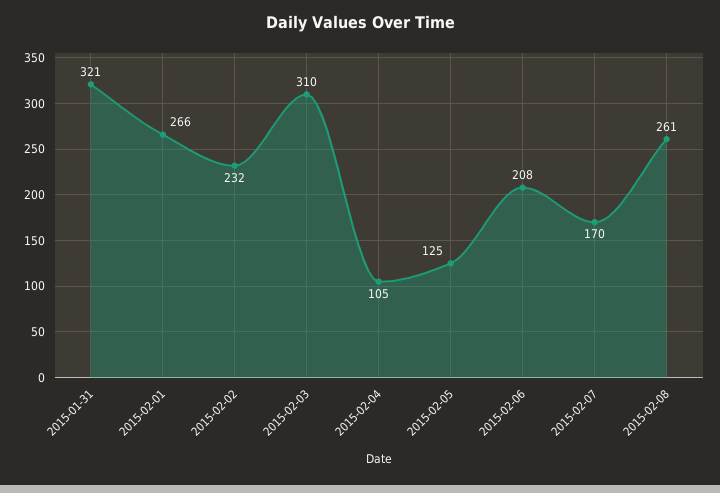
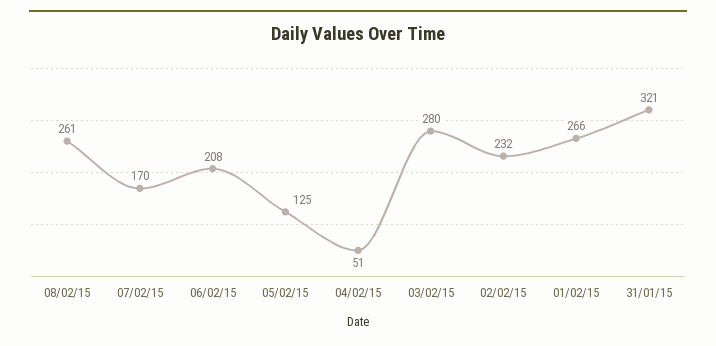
  {
    "2015-01-31": 321,
    "2015-02-01": 266,
    "2015-02-02": 232,
-   "2015-02-03": 310,
+   "2015-02-03": 280,
-   "2015-02-04": 105,
+   "2015-02-04": 51,
    "2015-02-05": 125,
    "2015-02-06": 208,
    "2015-02-07": 170,
    "2015-02-08": 261
  }

